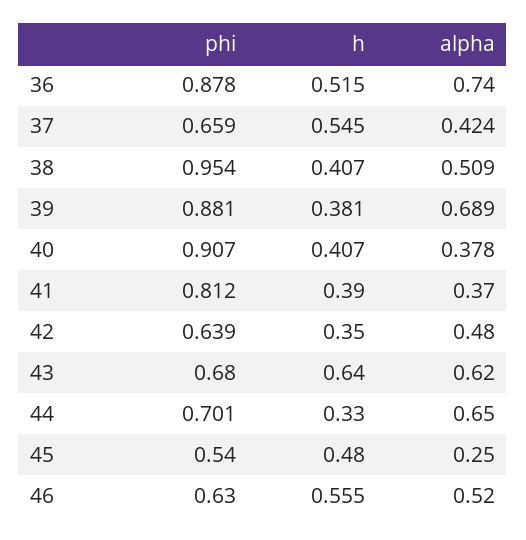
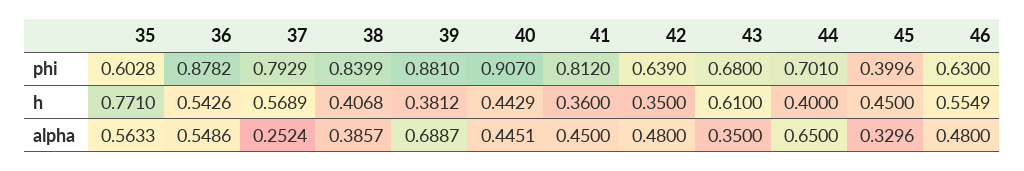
  {
    "phi": {
      "36": 0.8782,
-     "37": 0.659,
+     "37": 0.7929,
-     "38": 0.954,
+     "38": 0.8399,
      "39": 0.881,
      "40": 0.907,
      "41": 0.812,
      "42": 0.639,
      "43": 0.68,
      "44": 0.701,
-     "45": 0.54,
+     "45": 0.3996,
-     "46": 0.63
+     "46": 0.63,
+     "35": 0.6028
    },
    "h": {
-     "36": 0.515,
+     "36": 0.5426,
-     "37": 0.545,
+     "37": 0.5689,
      "38": 0.4068,
      "39": 0.3812,
-     "40": 0.407,
+     "40": 0.4429,
-     "41": 0.39,
+     "41": 0.36,
      "42": 0.35,
-     "43": 0.64,
+     "43": 0.61,
-     "44": 0.33,
+     "44": 0.4,
-     "45": 0.48,
+     "45": 0.45,
-     "46": 0.5549
+     "46": 0.5549,
+     "35": 0.771
    },
    "alpha": {
-     "36": 0.74,
+     "36": 0.5486,
-     "37": 0.424,
+     "37": 0.2524,
-     "38": 0.509,
+     "38": 0.3857,
      "39": 0.6887,
-     "40": 0.378,
+     "40": 0.4451,
-     "41": 0.37,
+     "41": 0.45,
      "42": 0.48,
-     "43": 0.62,
+     "43": 0.35,
      "44": 0.65,
-     "45": 0.25,
+     "45": 0.3296,
-     "46": 0.52
+     "46": 0.48,
+     "35": 0.5633
    }
  }

